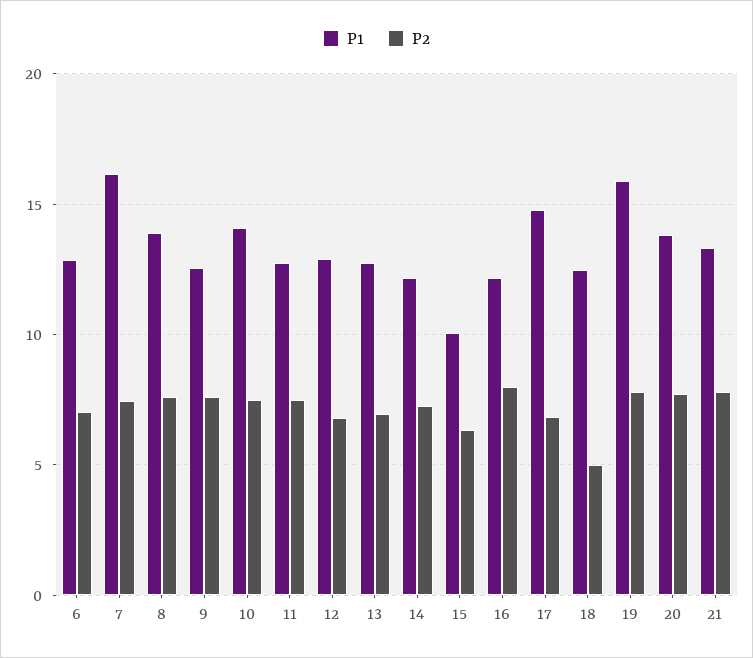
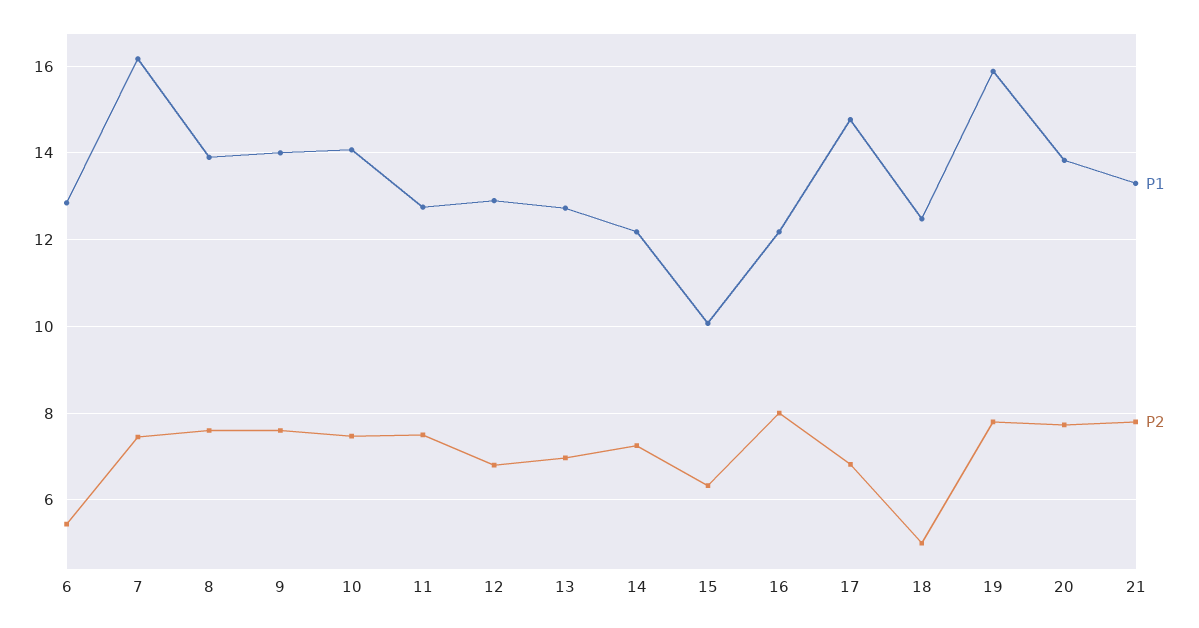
  {
    "P1": {
      "6": 12.8,
      "7": 16.2,
      "8": 14,
-     "9": 12.5,
+     "9": 14,
      "10": 14,
      "11": 12.8,
      "12": 13,
      "13": 12.8,
      "14": 12.2,
      "15": 10,
      "16": 12.2,
      "17": 14.8,
      "18": 12.4,
      "19": 15.8,
      "20": 13.8,
      "21": 13.4
    },
    "P2": {
-     "6": 7,
+     "6": 5.4,
      "7": 7.4,
      "8": 7.6,
      "9": 7.6,
      "10": 7.4,
      "11": 7.6,
      "12": 6.8,
      "13": 7,
      "14": 7.2,
      "15": 6.4,
      "16": 8,
      "17": 6.8,
      "18": 5,
      "19": 7.8,
      "20": 7.8,
      "21": 7.8
    }
  }

